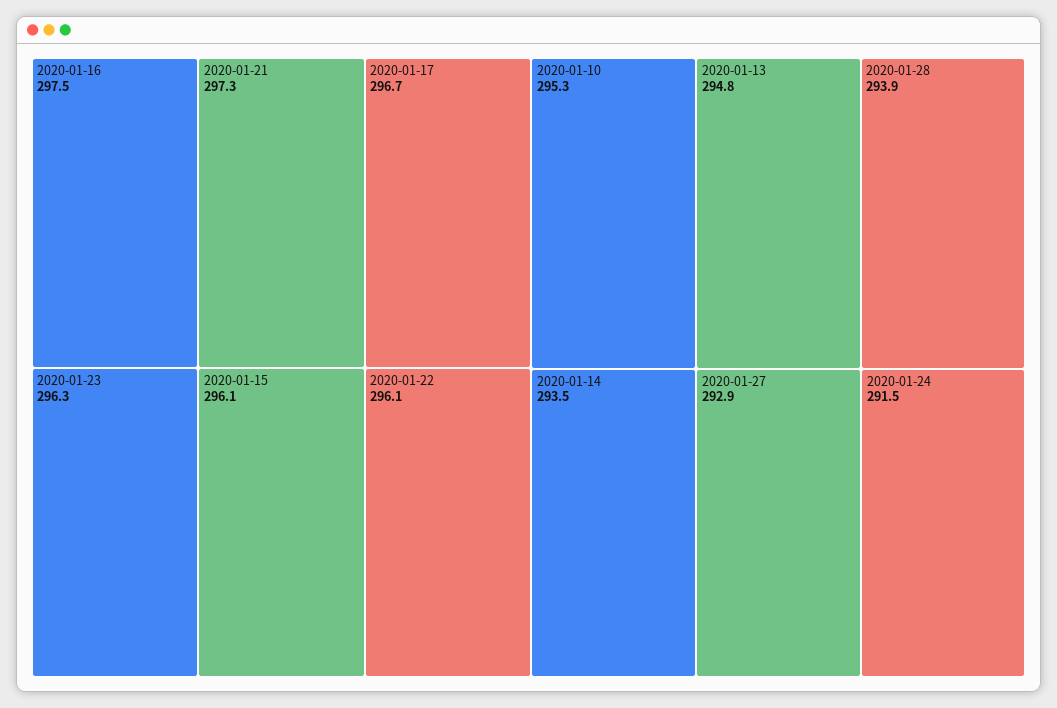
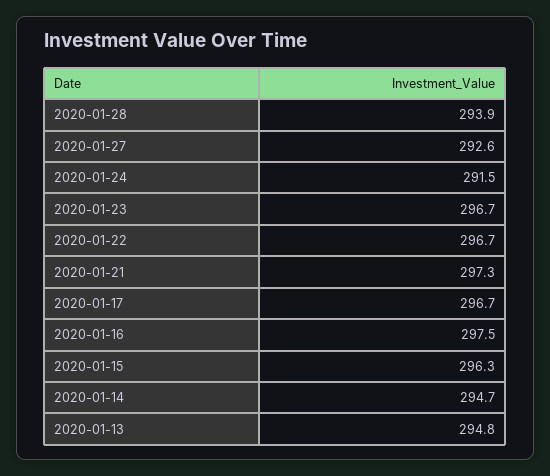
  {
    "2020-01-16": 297.5,
    "2020-01-21": 297.3,
    "2020-01-17": 296.7,
-   "2020-01-23": 296.3,
+   "2020-01-23": 296.7,
-   "2020-01-15": 296.1,
+   "2020-01-15": 296.3,
-   "2020-01-22": 296.1,
+   "2020-01-22": 296.7,
-   "2020-01-10": 295.3,
    "2020-01-13": 294.8,
    "2020-01-28": 293.9,
-   "2020-01-14": 293.5,
+   "2020-01-14": 294.7,
-   "2020-01-27": 292.9,
+   "2020-01-27": 292.6,
    "2020-01-24": 291.5
  }

